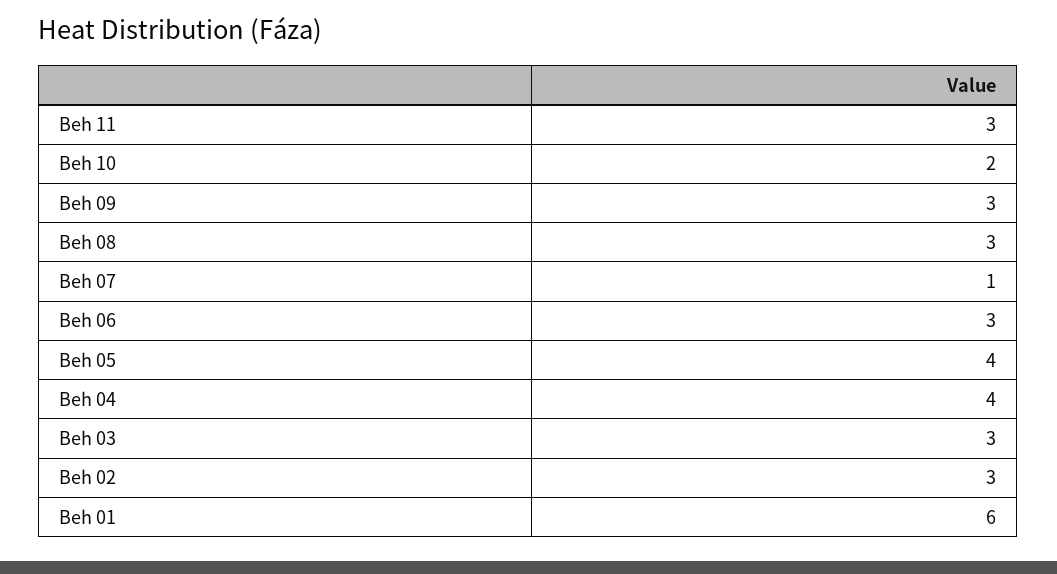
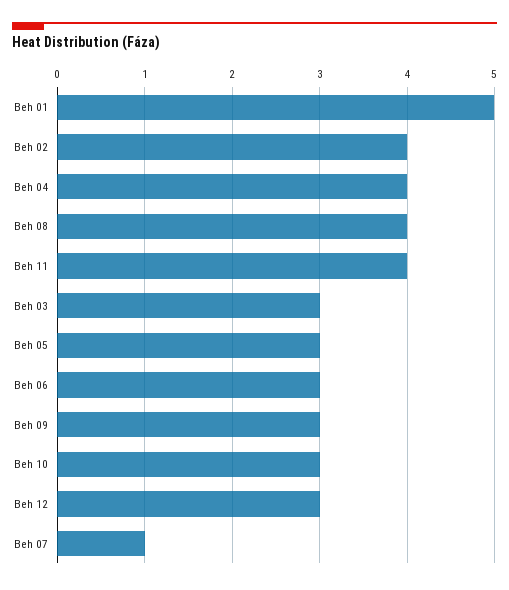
  {
-   "Beh 11": 3,
+   "Beh 11": 4,
-   "Beh 10": 2,
+   "Beh 10": 3,
    "Beh 09": 3,
-   "Beh 08": 3,
+   "Beh 08": 4,
    "Beh 07": 1,
    "Beh 06": 3,
-   "Beh 05": 4,
+   "Beh 05": 3,
    "Beh 04": 4,
    "Beh 03": 3,
-   "Beh 02": 3,
+   "Beh 02": 4,
-   "Beh 01": 6
+   "Beh 01": 5,
+   "Beh 12": 3
  }

